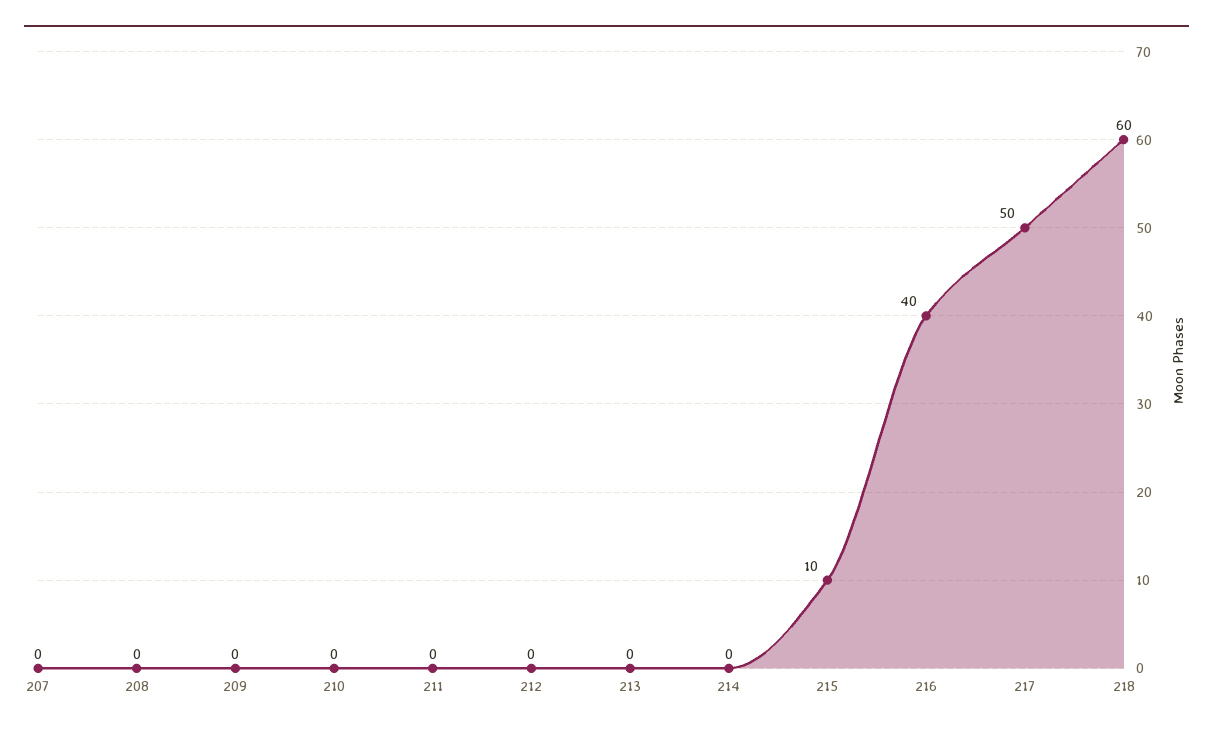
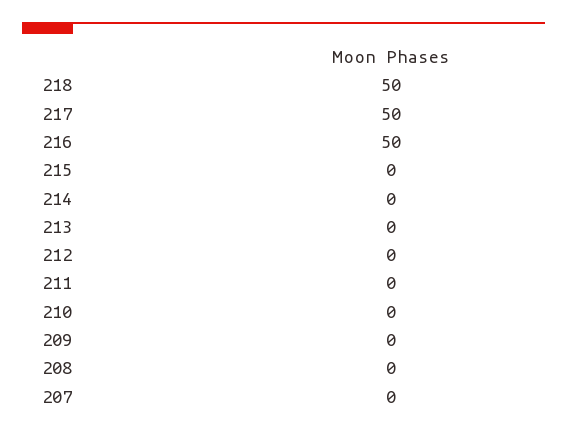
  {
    "207": 0,
    "208": 0,
    "209": 0,
    "210": 0,
    "211": 0,
    "212": 0,
    "213": 0,
    "214": 0,
-   "215": 10,
+   "215": 0,
-   "216": 40,
+   "216": 50,
    "217": 50,
-   "218": 60
+   "218": 50
  }

